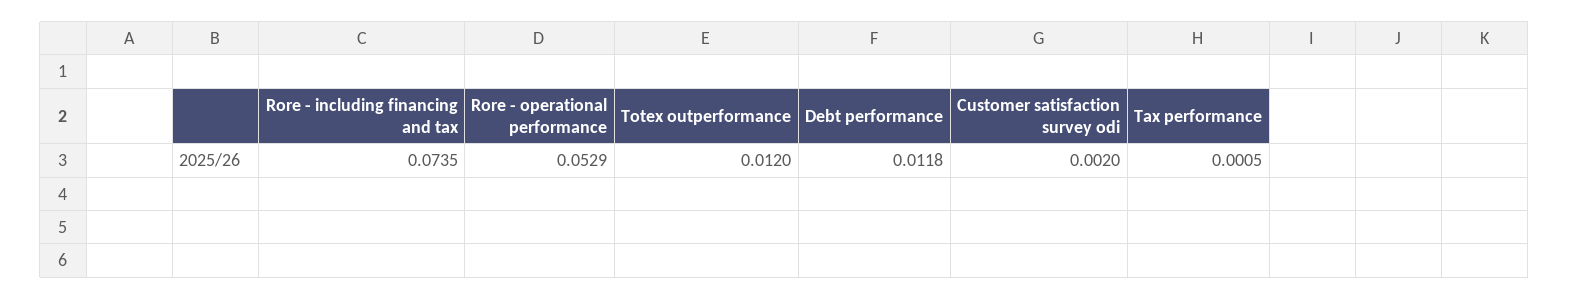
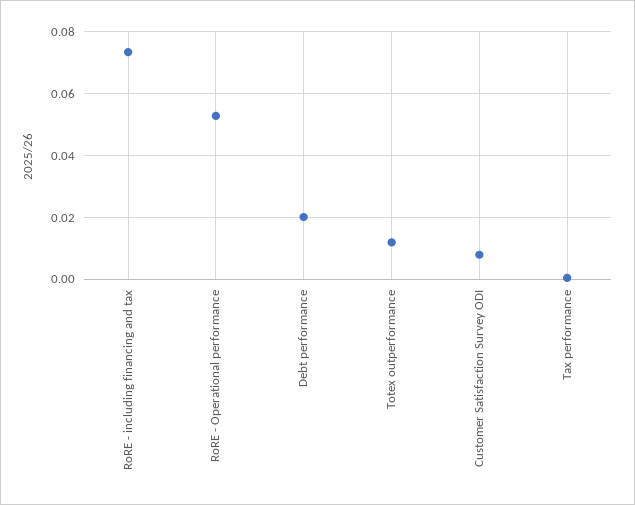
  {
    "Rore - including financing and tax": 0.0735,
    "Rore - operational performance": 0.0529,
    "Totex outperformance": 0.012,
-   "Debt performance": 0.0118,
+   "Debt performance": 0.02,
-   "Customer satisfaction survey odi": 0.002,
+   "Customer satisfaction survey odi": 0.008,
    "Tax performance": 0.0005
  }

